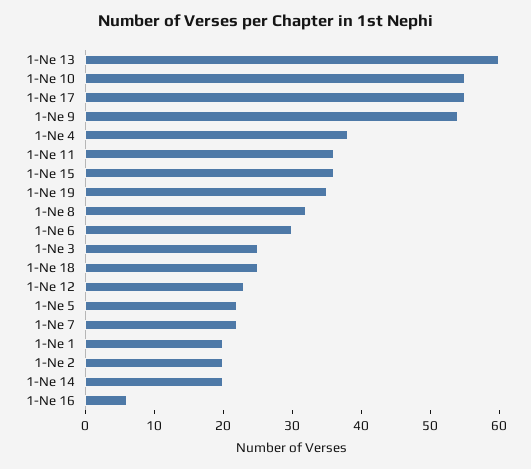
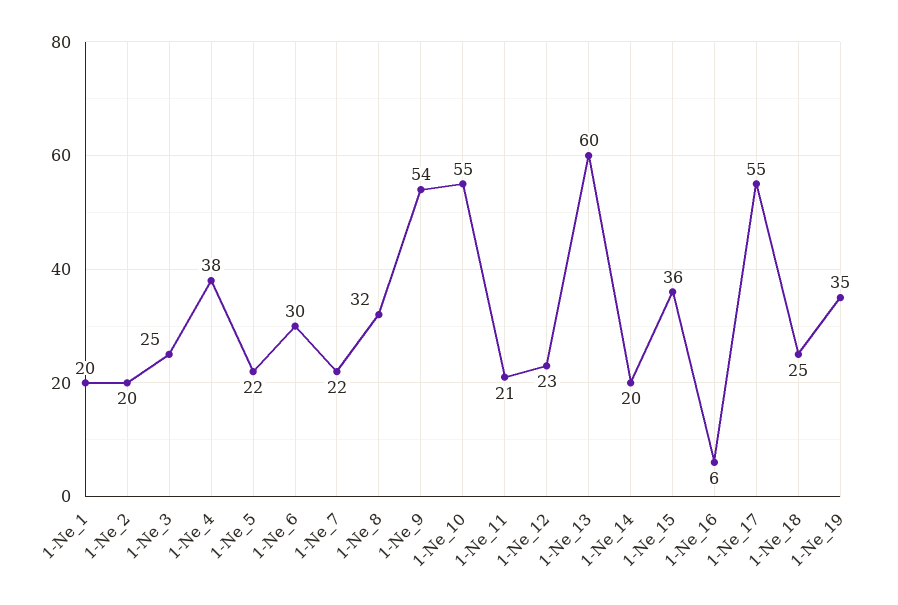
  {
    "1-Ne 13": 60,
    "1-Ne 10": 55,
    "1-Ne 17": 55,
    "1-Ne 9": 54,
    "1-Ne 4": 38,
-   "1-Ne 11": 35,
+   "1-Ne 11": 21,
    "1-Ne 15": 36,
    "1-Ne 19": 35,
    "1-Ne 8": 32,
    "1-Ne 6": 30,
    "1-Ne 3": 25,
    "1-Ne 18": 25,
    "1-Ne 12": 23,
    "1-Ne 5": 22,
    "1-Ne 7": 22,
    "1-Ne 1": 20,
    "1-Ne 2": 20,
    "1-Ne 14": 20,
    "1-Ne 16": 6
  }

